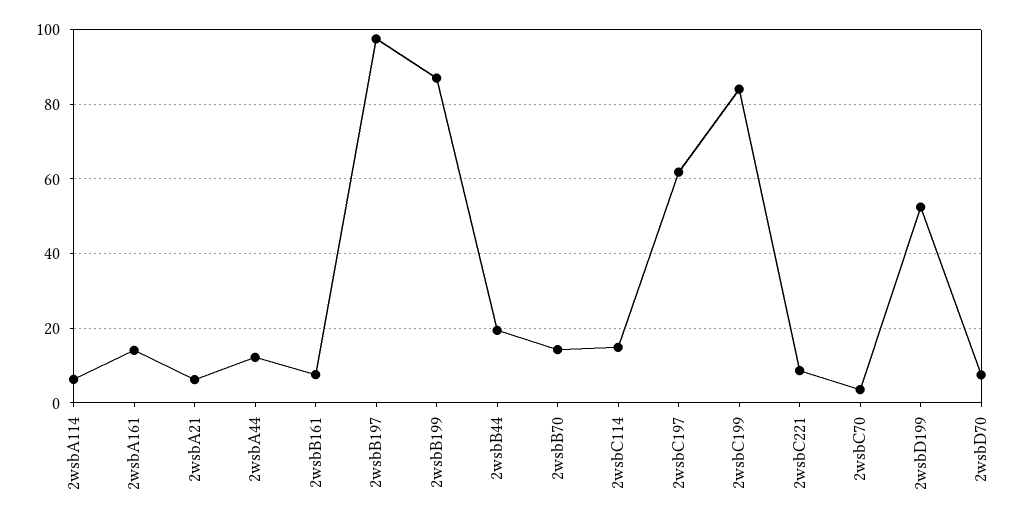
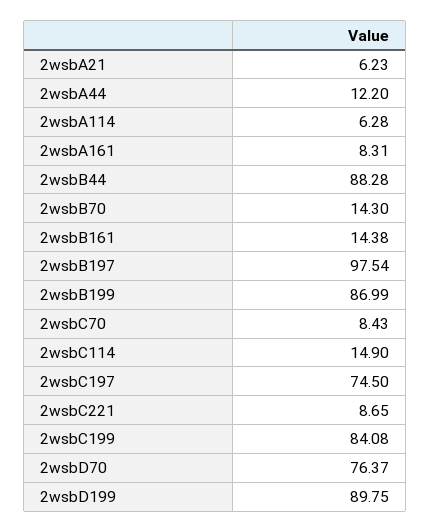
  {
    "2wsbA114": 6.28,
-   "2wsbA161": 14,
+   "2wsbA161": 8.31,
    "2wsbA21": 6.23,
    "2wsbA44": 12.2,
-   "2wsbB161": 8,
+   "2wsbB161": 14.38,
    "2wsbB197": 97.54,
    "2wsbB199": 86.99,
-   "2wsbB44": 20,
+   "2wsbB44": 88.28,
    "2wsbB70": 14.3,
    "2wsbC114": 14.9,
-   "2wsbC197": 62,
+   "2wsbC197": 74.5,
    "2wsbC199": 84.08,
    "2wsbC221": 8.65,
-   "2wsbC70": 4,
+   "2wsbC70": 8.43,
-   "2wsbD199": 52,
+   "2wsbD199": 89.75,
-   "2wsbD70": 8
+   "2wsbD70": 76.37
  }

